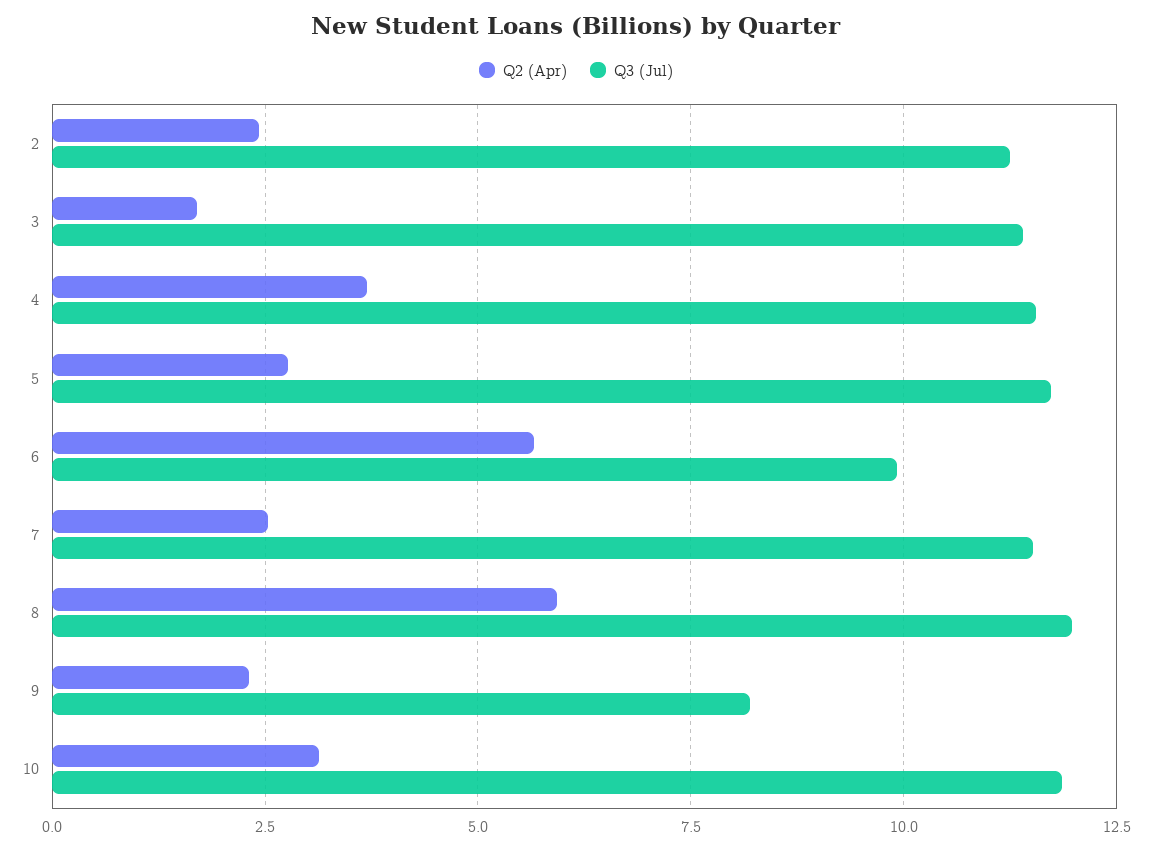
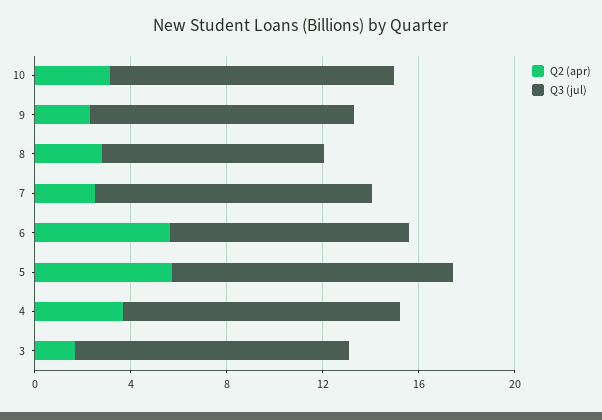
  {
    "Q2 (Apr)": {
-     "2": 2.5,
      "3": 1.75,
      "4": 3.75,
-     "5": 2.75,
+     "5": 6,
      "6": 5.75,
      "7": 2.5,
-     "8": 6,
+     "8": 3,
      "9": 2.25,
      "10": 3.25
    },
    "Q3 (Jul)": {
-     "2": 11.25,
      "3": 11.5,
      "4": 11.5,
      "5": 11.75,
      "6": 10,
      "7": 11.5,
-     "8": 12,
+     "8": 9,
-     "9": 8.25,
+     "9": 11,
      "10": 11.75
    }
  }

